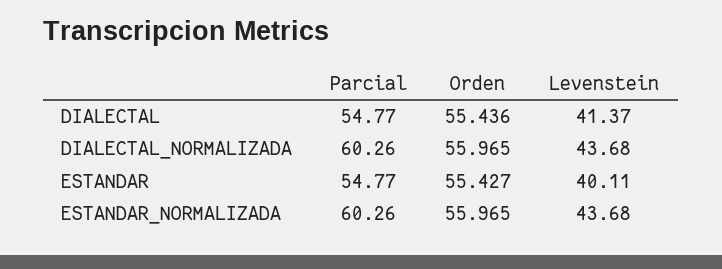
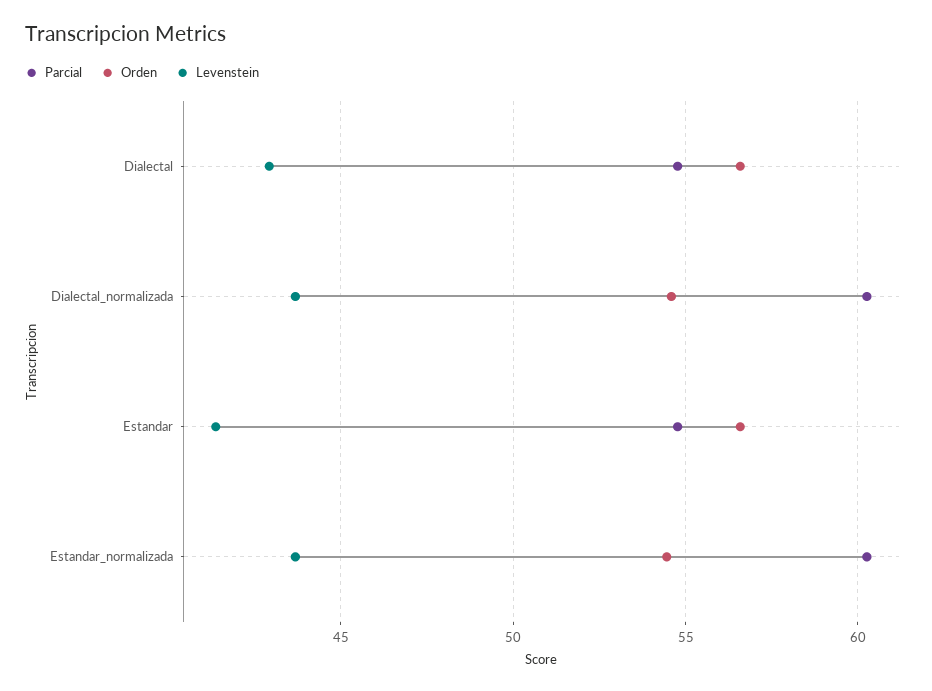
  {
    "Parcial": {
      "DIALECTAL": 54.77,
      "DIALECTAL_NORMALIZADA": 60.26,
      "ESTANDAR": 54.77,
      "ESTANDAR_NORMALIZADA": 60.26
    },
    "Orden": {
-     "DIALECTAL": 55.436,
+     "DIALECTAL": 56.5,
-     "DIALECTAL_NORMALIZADA": 55.965,
+     "DIALECTAL_NORMALIZADA": 54.5,
-     "ESTANDAR": 55.427,
+     "ESTANDAR": 56.5,
-     "ESTANDAR_NORMALIZADA": 55.965
+     "ESTANDAR_NORMALIZADA": 54.5
    },
    "Levenstein": {
-     "DIALECTAL": 41.37,
+     "DIALECTAL": 43,
      "DIALECTAL_NORMALIZADA": 43.68,
-     "ESTANDAR": 40.11,
+     "ESTANDAR": 41.5,
      "ESTANDAR_NORMALIZADA": 43.68
    }
  }

